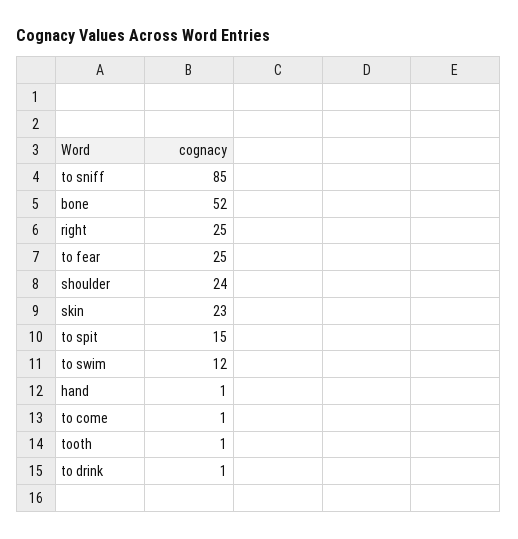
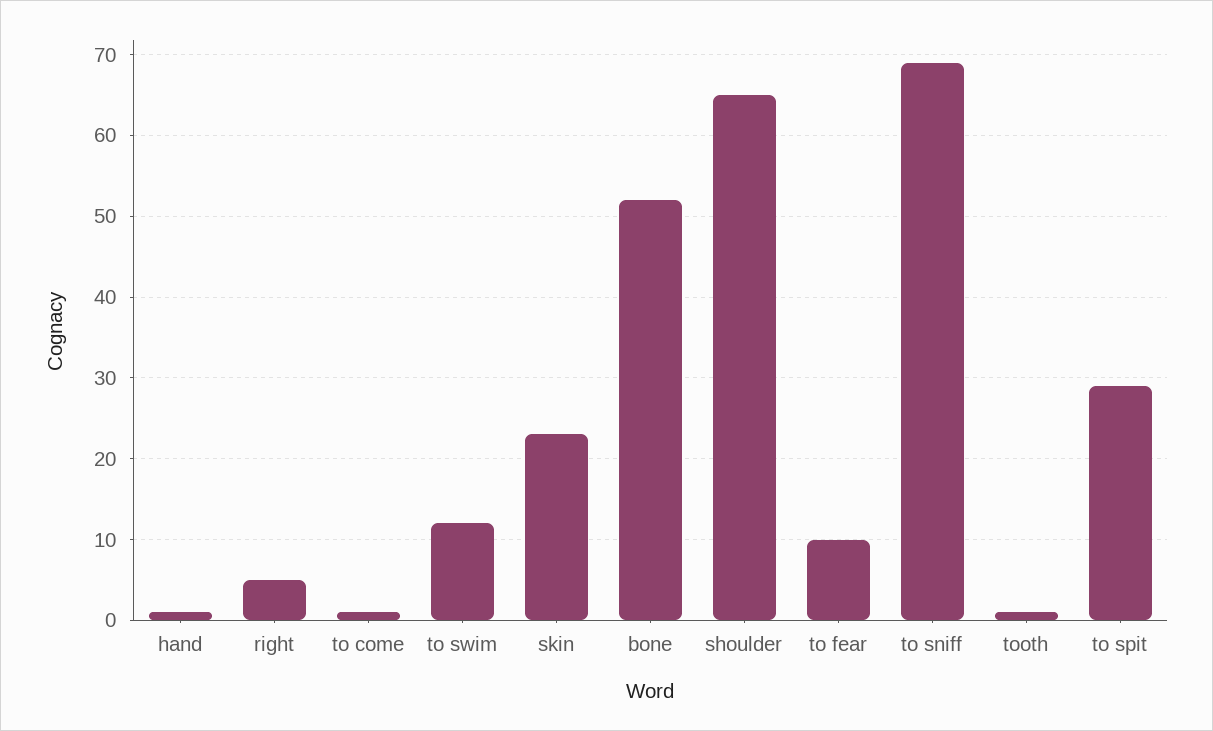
  {
-   "to sniff": 85,
+   "to sniff": 69,
    "bone": 52,
-   "right": 25,
+   "right": 5,
-   "to fear": 25,
+   "to fear": 10,
-   "shoulder": 24,
+   "shoulder": 65,
    "skin": 23,
-   "to spit": 15,
+   "to spit": 29,
    "to swim": 12,
    "hand": 1,
    "to come": 1,
-   "tooth": 1,
+   "tooth": 1
-   "to drink": 1
  }

